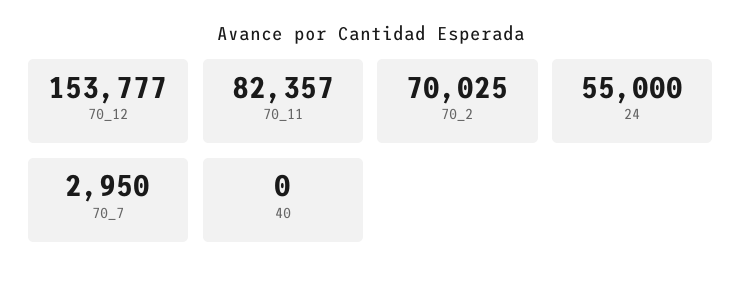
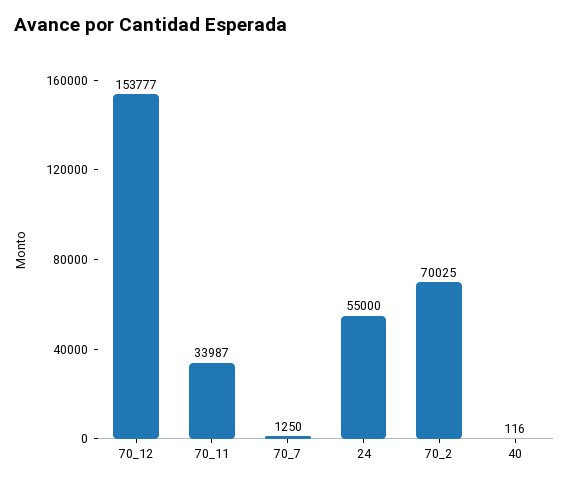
  {
    "70_12": 153777,
-   "70_11": 82357,
+   "70_11": 33987,
    "70_2": 70025,
    "24": 55000,
-   "70_7": 2950,
+   "70_7": 1250,
-   "40": 0
+   "40": 116
  }

